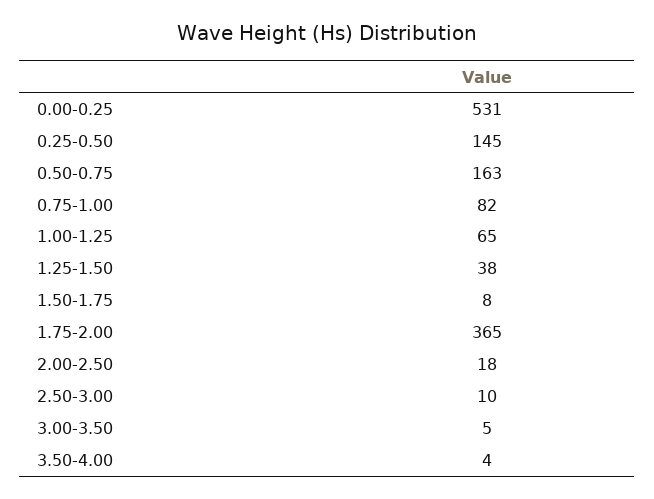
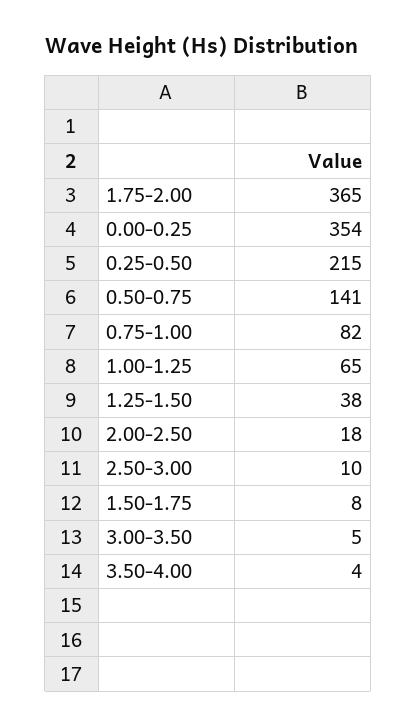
  {
-   "0.00-0.25": 531,
+   "0.00-0.25": 354,
-   "0.25-0.50": 145,
+   "0.25-0.50": 215,
-   "0.50-0.75": 163,
+   "0.50-0.75": 141,
    "0.75-1.00": 82,
    "1.00-1.25": 65,
    "1.25-1.50": 38,
    "1.50-1.75": 8,
    "1.75-2.00": 365,
    "2.00-2.50": 18,
    "2.50-3.00": 10,
    "3.00-3.50": 5,
    "3.50-4.00": 4
  }

